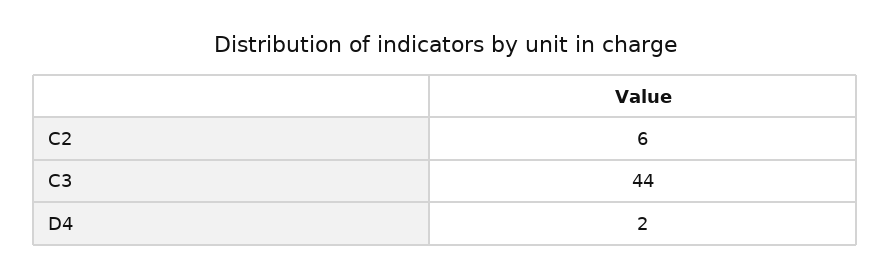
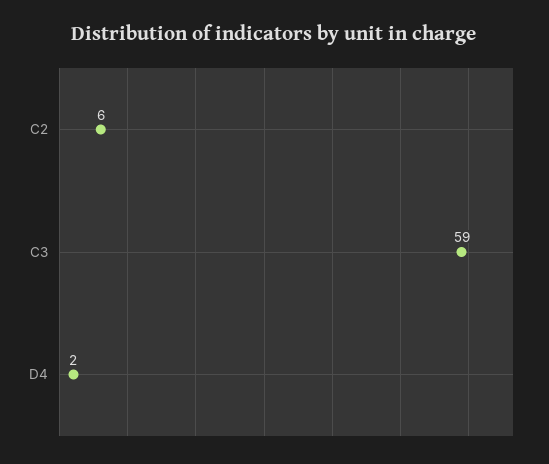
  {
    "C2": 6,
-   "C3": 44,
+   "C3": 59,
    "D4": 2
  }

